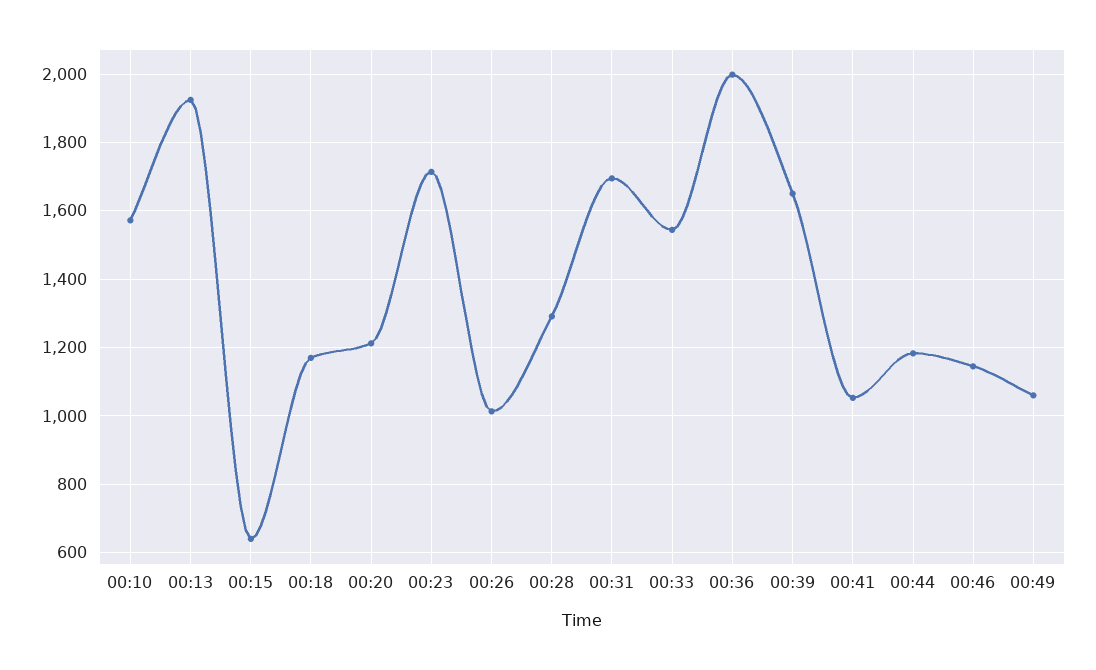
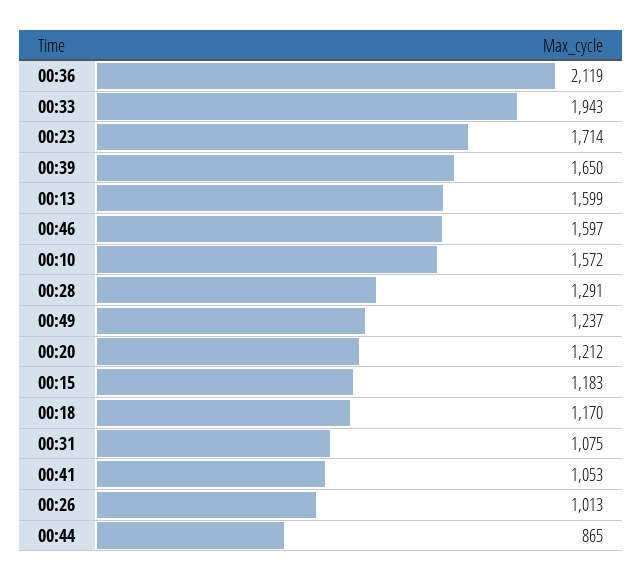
  {
    "00:10": 1572,
-   "00:13": 1920,
+   "00:13": 1599,
-   "00:15": 640,
+   "00:15": 1183,
    "00:18": 1170,
    "00:20": 1212,
    "00:23": 1714,
    "00:26": 1013,
    "00:28": 1291,
-   "00:31": 1700,
+   "00:31": 1075,
-   "00:33": 1540,
+   "00:33": 1943,
-   "00:36": 2000,
+   "00:36": 2119,
    "00:39": 1650,
    "00:41": 1053,
-   "00:44": 1180,
+   "00:44": 865,
-   "00:46": 1140,
+   "00:46": 1597,
-   "00:49": 1060
+   "00:49": 1237
  }

